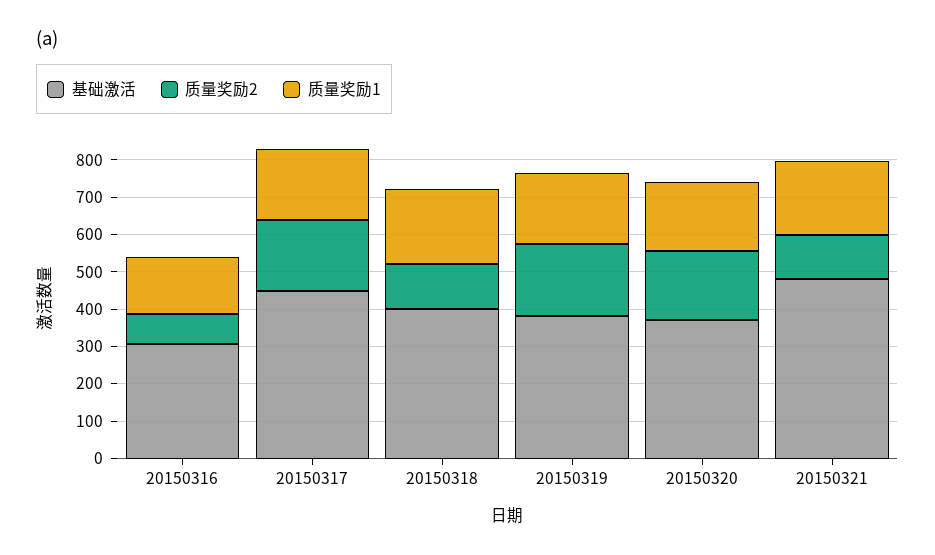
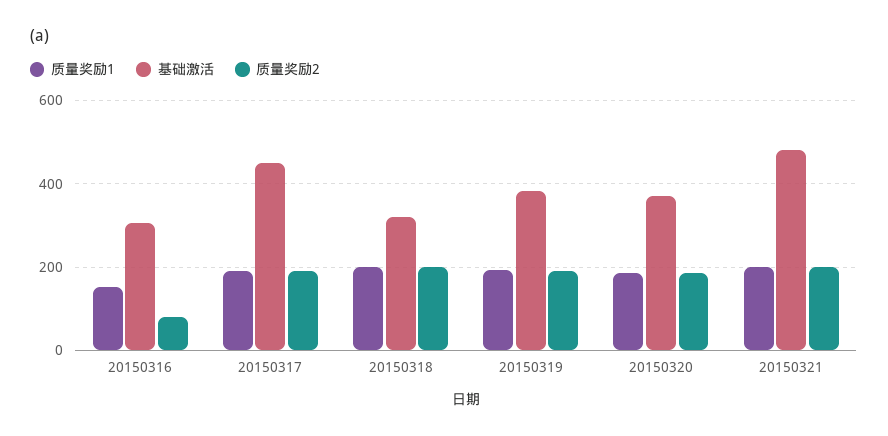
  {
    "基础激活": {
      "20150316": 300,
      "20150317": 440,
-     "20150318": 400,
+     "20150318": 320,
      "20150319": 380,
      "20150320": 380,
      "20150321": 480
    },
    "质量奖励2": {
      "20150316": 80,
      "20150317": 200,
-     "20150318": 125,
+     "20150318": 200,
      "20150319": 200,
      "20150320": 180,
-     "20150321": 125
+     "20150321": 200
    },
    "质量奖励1": {
      "20150316": 160,
      "20150317": 200,
      "20150318": 200,
      "20150319": 200,
      "20150320": 180,
      "20150321": 200
    }
  }

